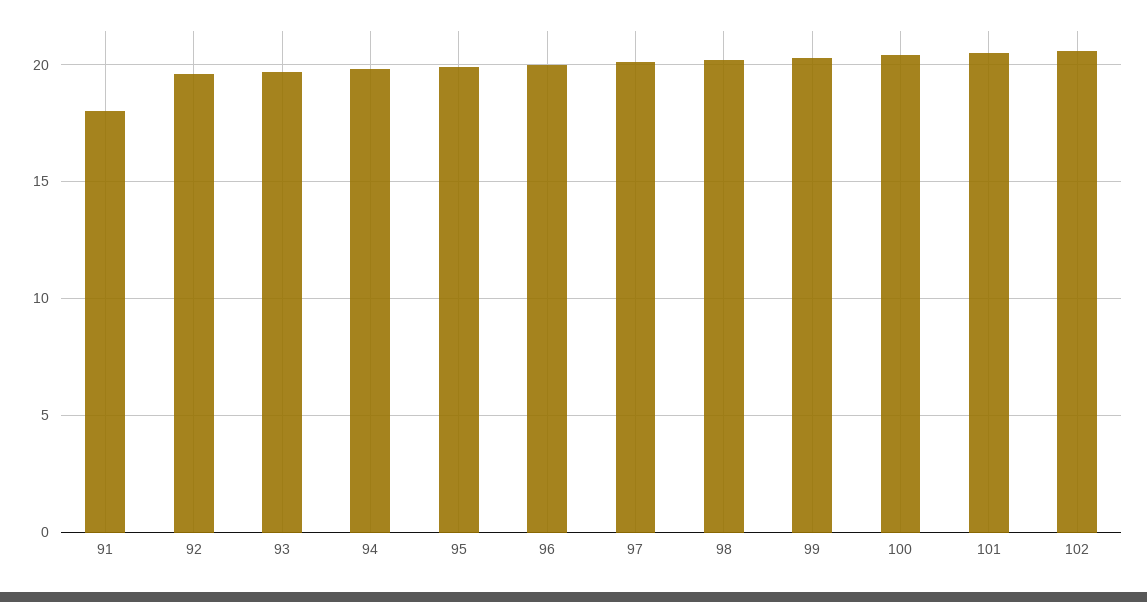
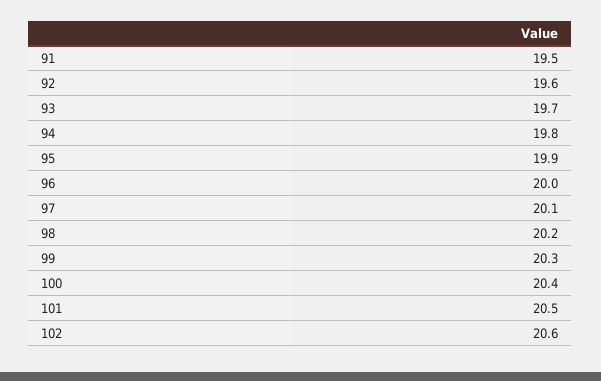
  {
-   "91": 18,
+   "91": 19.5,
    "92": 19.6,
    "93": 19.7,
    "94": 19.8,
    "95": 19.9,
    "96": 20,
    "97": 20.1,
    "98": 20.2,
    "99": 20.3,
    "100": 20.4,
    "101": 20.5,
    "102": 20.6
  }

